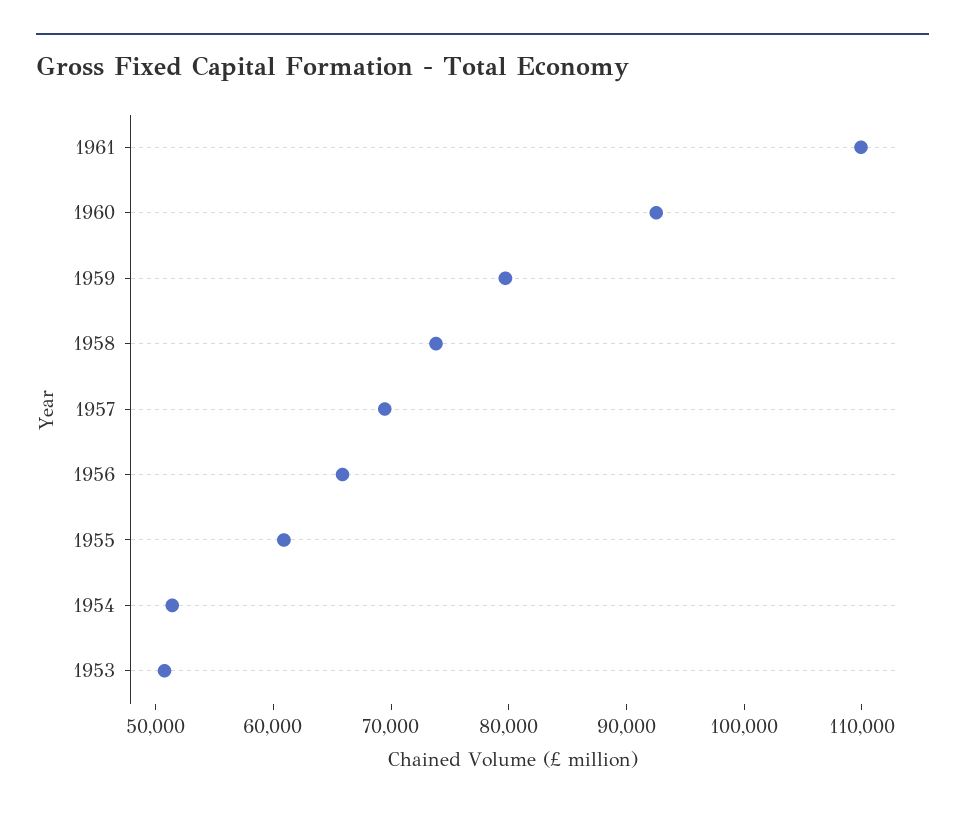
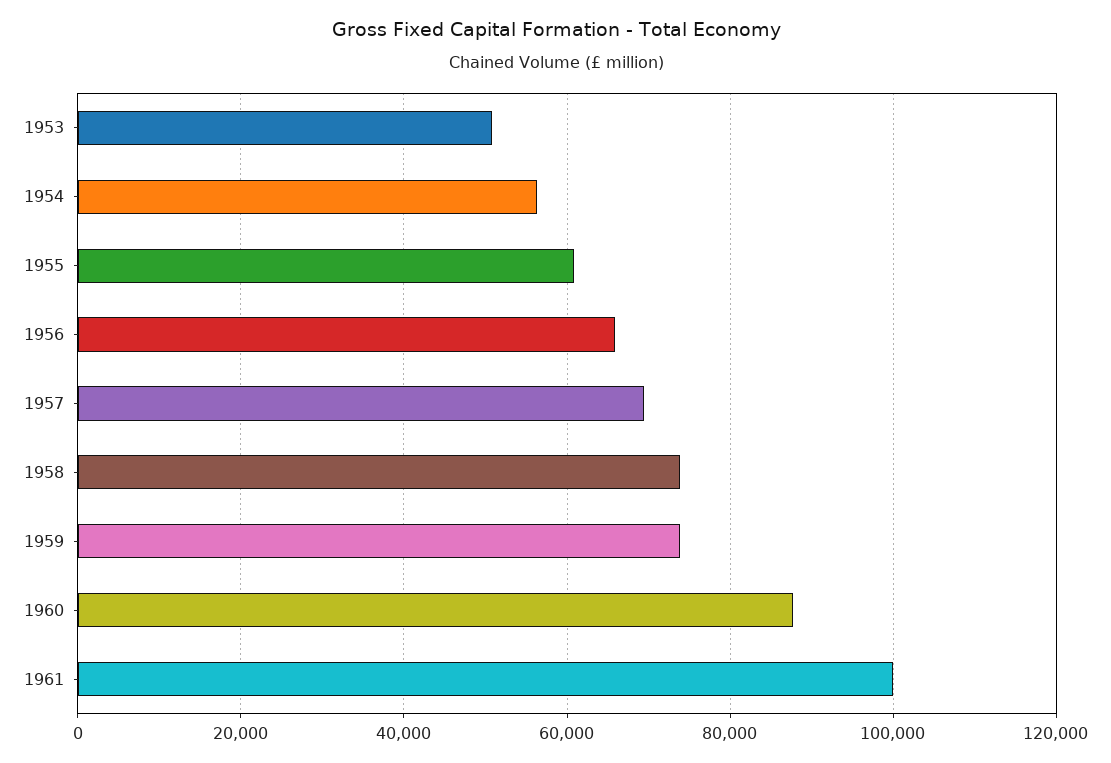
  {
-   "1961": 110000,
+   "1961": 100000,
-   "1960": 92000,
+   "1960": 88000,
-   "1959": 80000,
+   "1959": 74000,
    "1958": 74000,
    "1957": 70000,
    "1956": 66000,
    "1955": 60000,
-   "1954": 52000,
+   "1954": 56000,
    "1953": 50000
  }

